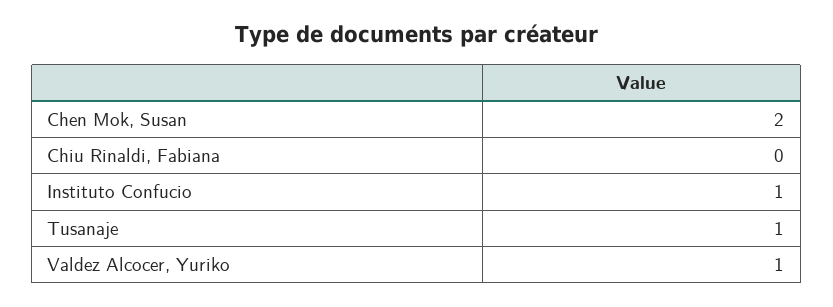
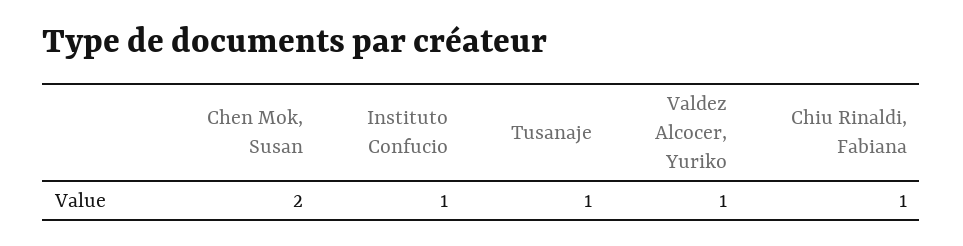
  {
    "Chen Mok, Susan": 2,
-   "Chiu Rinaldi, Fabiana": 0,
+   "Chiu Rinaldi, Fabiana": 1,
    "Instituto Confucio": 1,
    "Tusanaje": 1,
    "Valdez Alcocer, Yuriko": 1
  }

